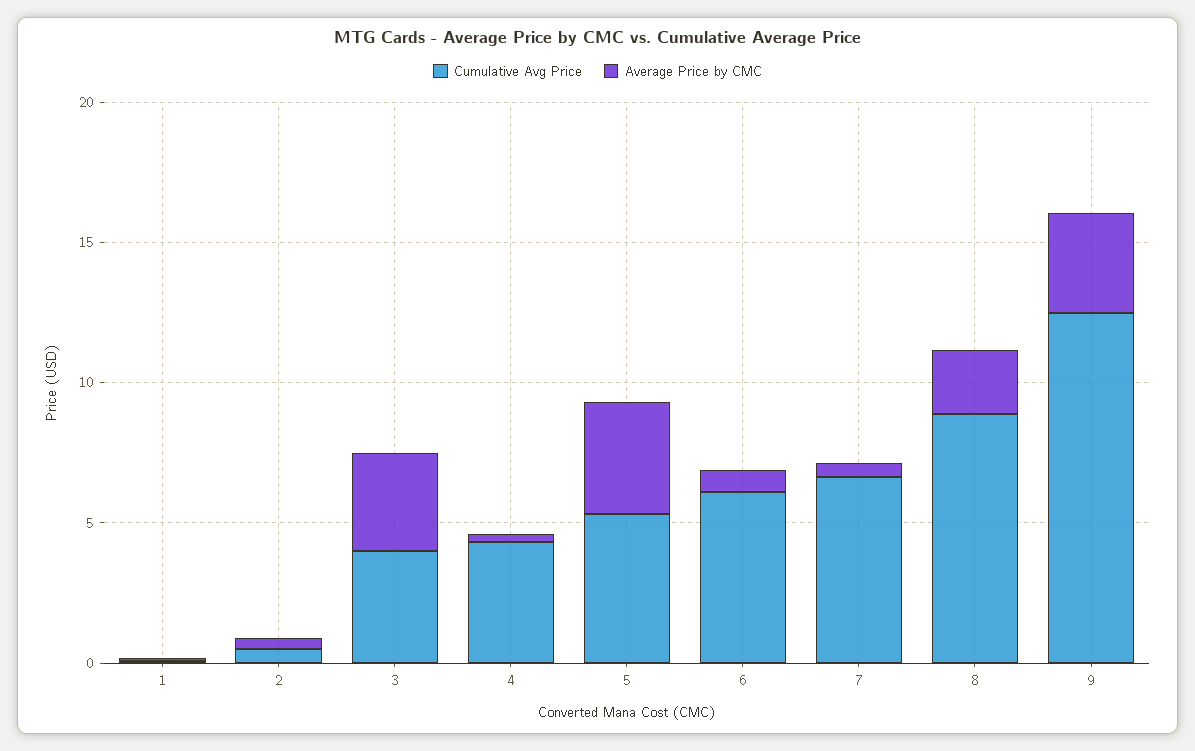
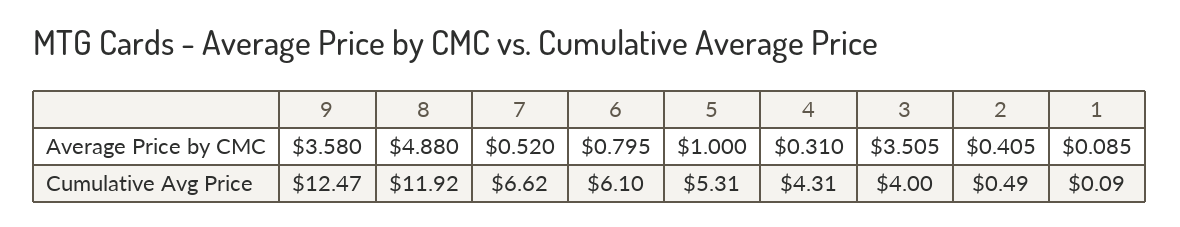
  {
    "Cumulative Avg Price": {
      "1": 0.09,
      "2": 0.49,
      "3": 4,
      "4": 4.31,
      "5": 5.31,
      "6": 6.1,
      "7": 6.62,
-     "8": 9,
+     "8": 11.92,
      "9": 12.47
    },
    "Average Price by CMC": {
      "1": 0.085,
      "2": 0.405,
      "3": 3.505,
      "4": 0.31,
-     "5": 4,
+     "5": 1,
      "6": 0.795,
      "7": 0.52,
-     "8": 2,
+     "8": 4.88,
      "9": 3.58
    }
  }

